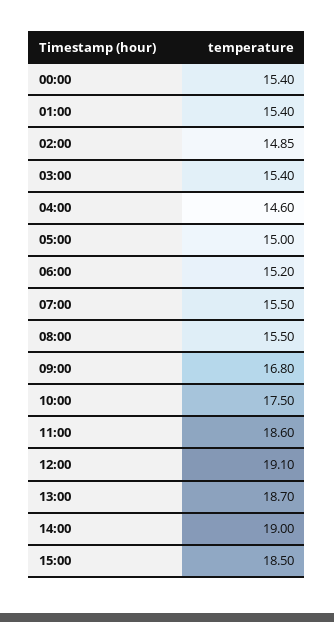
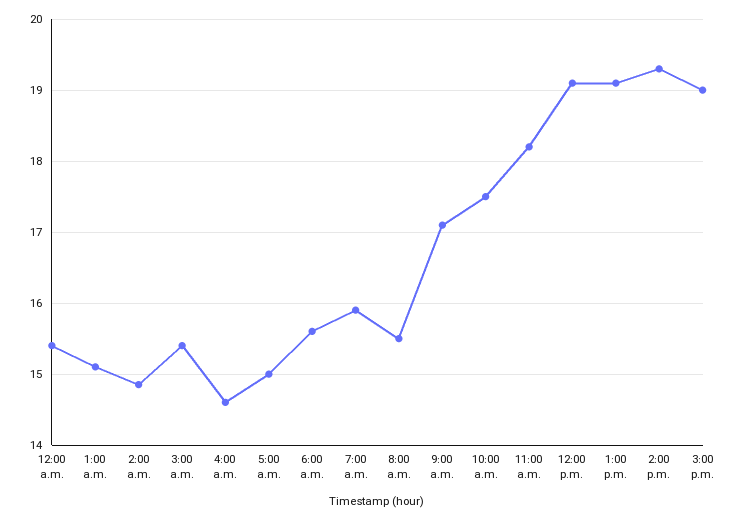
  {
    "00:00": 15.4,
-   "01:00": 15.4,
+   "01:00": 15.1,
    "02:00": 14.85,
    "03:00": 15.4,
    "04:00": 14.6,
    "05:00": 15,
-   "06:00": 15.2,
+   "06:00": 15.6,
-   "07:00": 15.5,
+   "07:00": 15.9,
    "08:00": 15.5,
-   "09:00": 16.8,
+   "09:00": 17.1,
    "10:00": 17.5,
-   "11:00": 18.6,
+   "11:00": 18.2,
    "12:00": 19.1,
-   "13:00": 18.7,
+   "13:00": 19.1,
-   "14:00": 19,
+   "14:00": 19.3,
-   "15:00": 18.5
+   "15:00": 19
  }

